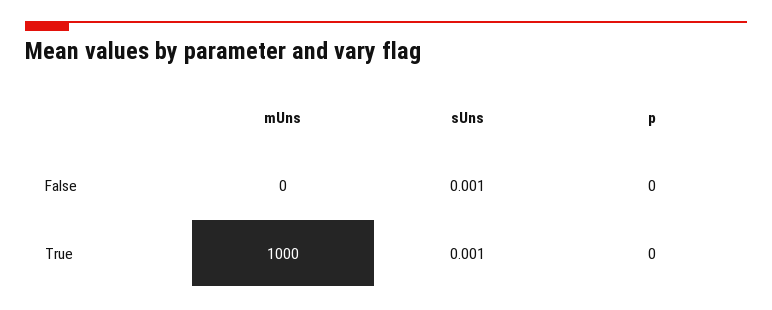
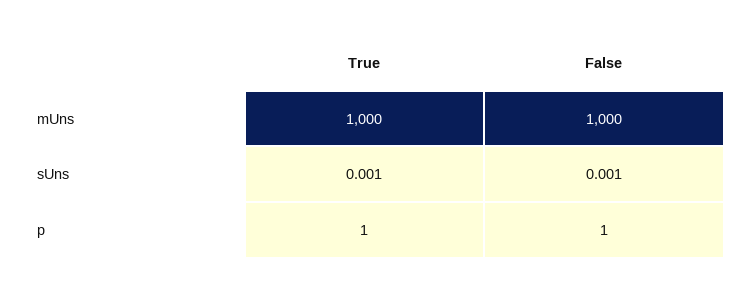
  {
    "mUns": {
-     "False": 0,
+     "False": 1000,
      "True": 1000
    },
    "sUns": {
      "False": 0.001,
      "True": 0.001
    },
    "p": {
-     "False": 0,
+     "False": 1,
-     "True": 0
+     "True": 1
    }
  }

